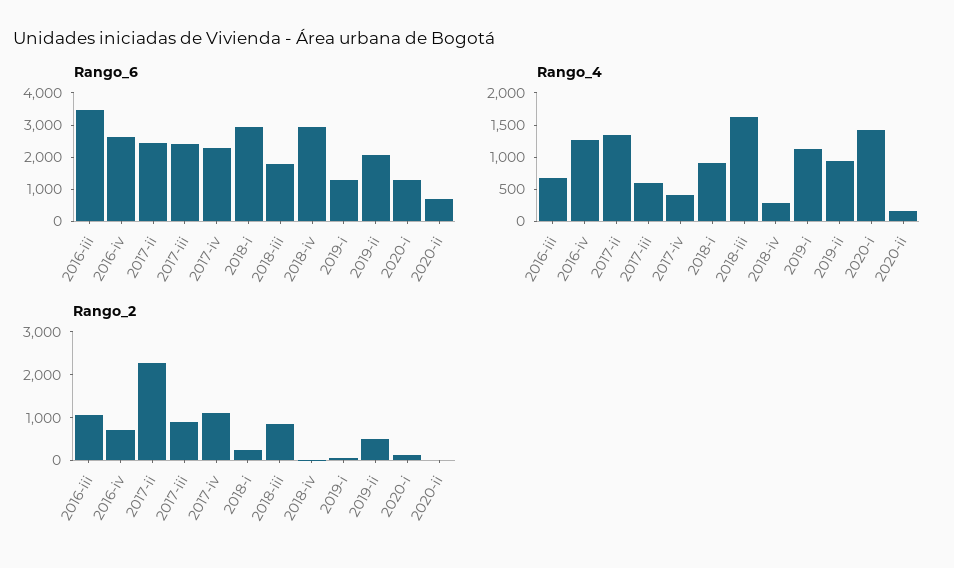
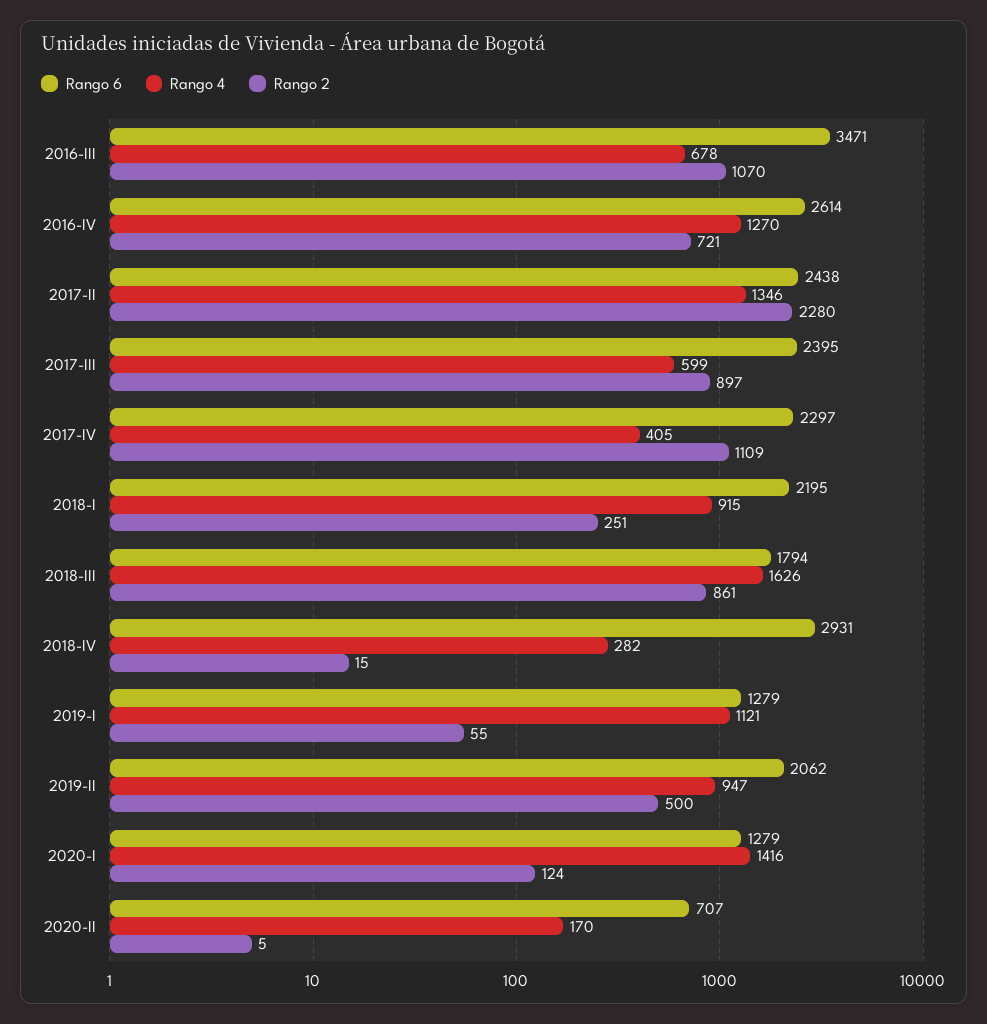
  {
    "Rango_6": {
      "2016-iii": 3471,
      "2016-iv": 2614,
      "2017-ii": 2438,
      "2017-iii": 2395,
      "2017-iv": 2297,
-     "2018-i": 3000,
+     "2018-i": 2195,
      "2018-iii": 1794,
      "2018-iv": 2931,
      "2019-i": 1279,
      "2019-ii": 2062,
      "2020-i": 1279,
      "2020-ii": 707
    },
    "Rango_4": {
      "2016-iii": 678,
      "2016-iv": 1270,
      "2017-ii": 1346,
      "2017-iii": 599,
      "2017-iv": 405,
      "2018-i": 915,
      "2018-iii": 1626,
      "2018-iv": 282,
      "2019-i": 1121,
      "2019-ii": 947,
      "2020-i": 1416,
      "2020-ii": 170
    },
    "Rango_2": {
      "2016-iii": 1070,
      "2016-iv": 721,
      "2017-ii": 2280,
      "2017-iii": 897,
      "2017-iv": 1109,
      "2018-i": 251,
      "2018-iii": 861,
      "2018-iv": 15,
      "2019-i": 55,
      "2019-ii": 500,
      "2020-i": 124,
      "2020-ii": 5
    }
  }

